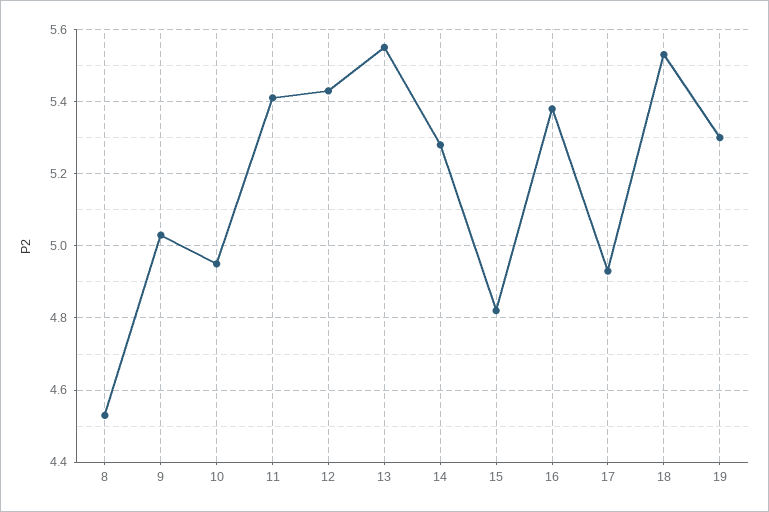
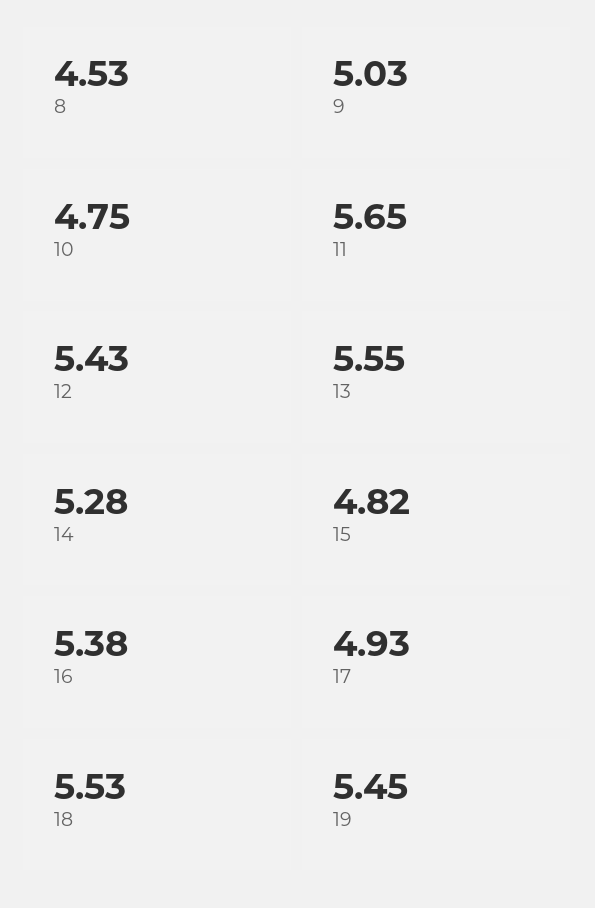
  {
    "8": 4.53,
    "9": 5.03,
-   "10": 4.95,
+   "10": 4.75,
-   "11": 5.4,
+   "11": 5.65,
    "12": 5.43,
    "13": 5.55,
    "14": 5.28,
    "15": 4.82,
    "16": 5.38,
    "17": 4.93,
    "18": 5.53,
-   "19": 5.3
+   "19": 5.45
  }

